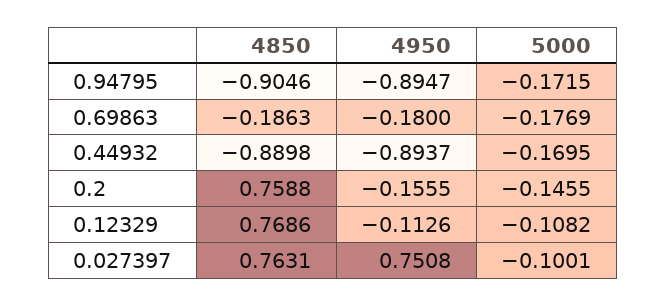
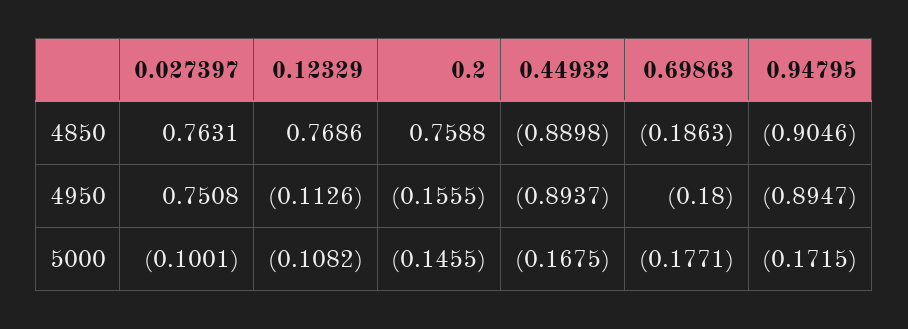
  {
    "4850": {
      "0.94795": -0.9046,
      "0.69863": -0.1863,
      "0.44932": -0.8898,
      "0.2": 0.7588,
      "0.12329": 0.7686,
      "0.027397": 0.7631
    },
    "4950": {
      "0.94795": -0.8947,
      "0.69863": -0.18,
      "0.44932": -0.8937,
      "0.2": -0.1555,
      "0.12329": -0.1126,
      "0.027397": 0.7508
    },
    "5000": {
      "0.94795": -0.1715,
-     "0.69863": -0.1769,
+     "0.69863": -0.1771,
-     "0.44932": -0.1695,
+     "0.44932": -0.1675,
      "0.2": -0.1455,
      "0.12329": -0.1082,
      "0.027397": -0.1001
    }
  }

